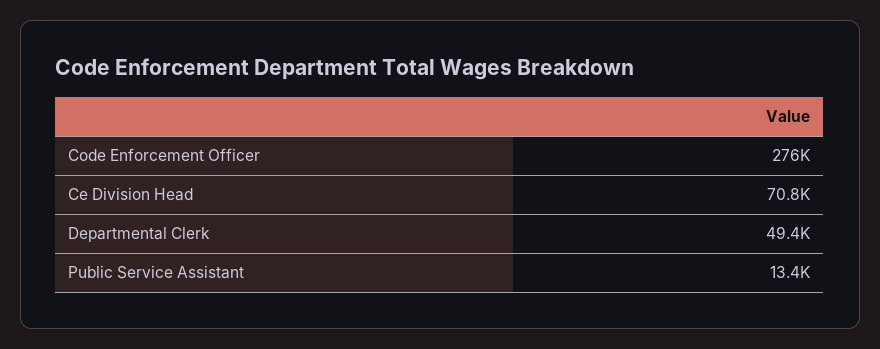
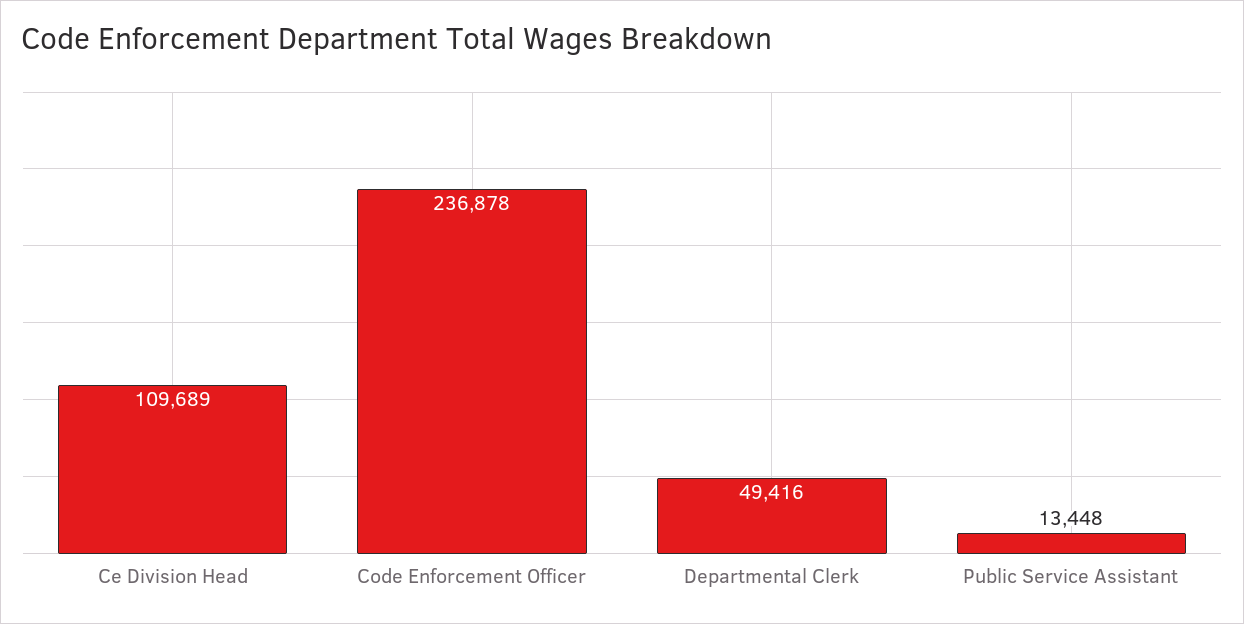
  {
-   "Code Enforcement Officer": 276000,
+   "Code Enforcement Officer": 236878,
-   "Ce Division Head": 70800,
+   "Ce Division Head": 109689,
    "Departmental Clerk": 49416,
    "Public Service Assistant": 13448
  }

